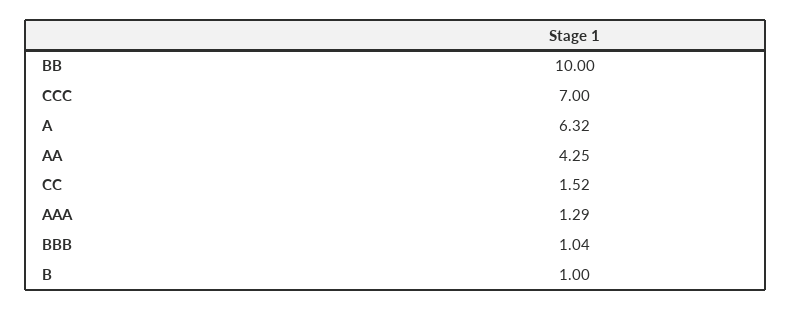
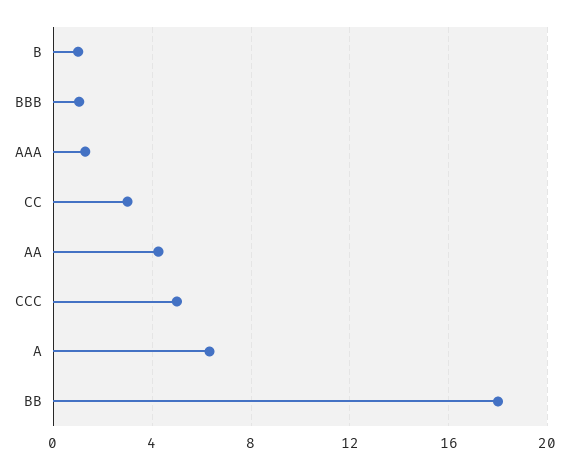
  {
-   "BB": 10,
+   "BB": 18,
-   "CCC": 7,
+   "CCC": 5,
    "A": 6.32,
    "AA": 4.25,
-   "CC": 1.52,
+   "CC": 3,
    "AAA": 1.29,
    "BBB": 1.04,
    "B": 1
  }

